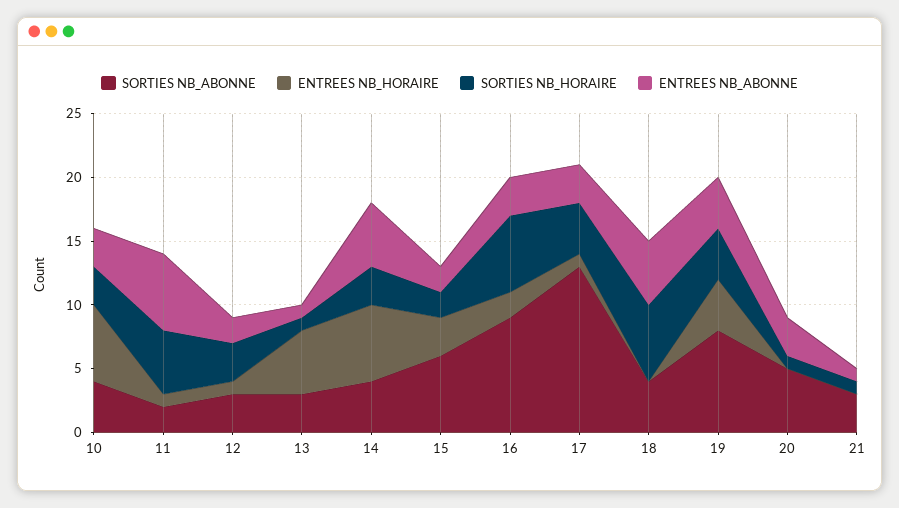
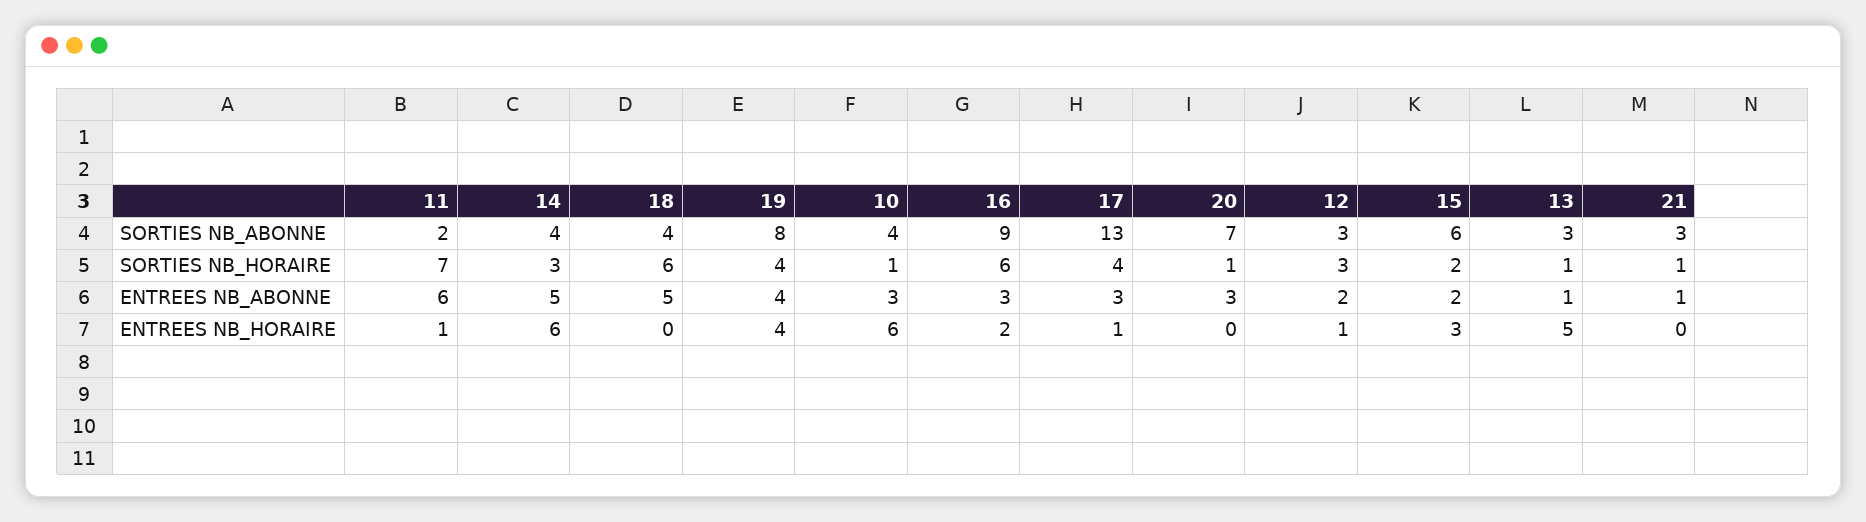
  {
    "SORTIES NB_ABONNE": {
      "10": 4,
      "11": 2,
      "12": 3,
      "13": 3,
      "14": 4,
      "15": 6,
      "16": 9,
      "17": 13,
      "18": 4,
      "19": 8,
-     "20": 5,
+     "20": 7,
      "21": 3
    },
    "ENTREES NB_HORAIRE": {
      "10": 6,
      "11": 1,
      "12": 1,
      "13": 5,
      "14": 6,
      "15": 3,
      "16": 2,
      "17": 1,
      "18": 0,
      "19": 4,
      "20": 0,
      "21": 0
    },
    "SORTIES NB_HORAIRE": {
-     "10": 3,
+     "10": 1,
-     "11": 5,
+     "11": 7,
      "12": 3,
      "13": 1,
      "14": 3,
      "15": 2,
      "16": 6,
      "17": 4,
      "18": 6,
      "19": 4,
      "20": 1,
      "21": 1
    },
    "ENTREES NB_ABONNE": {
      "10": 3,
      "11": 6,
      "12": 2,
      "13": 1,
      "14": 5,
      "15": 2,
      "16": 3,
      "17": 3,
      "18": 5,
      "19": 4,
      "20": 3,
      "21": 1
    }
  }

